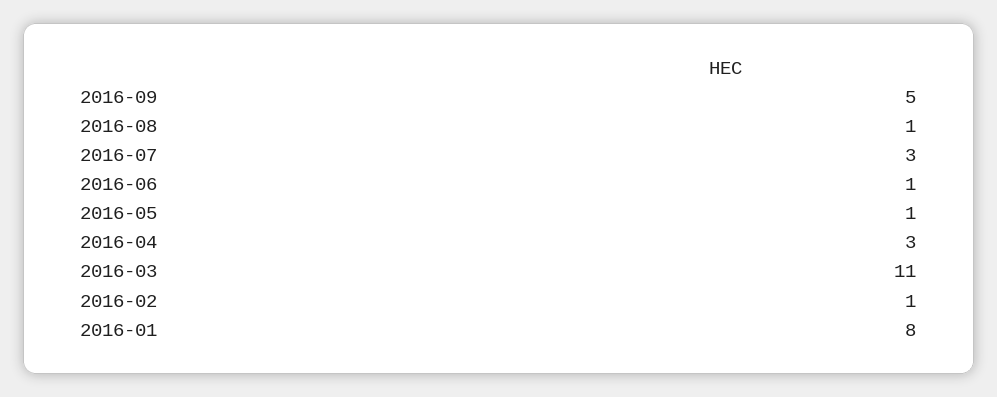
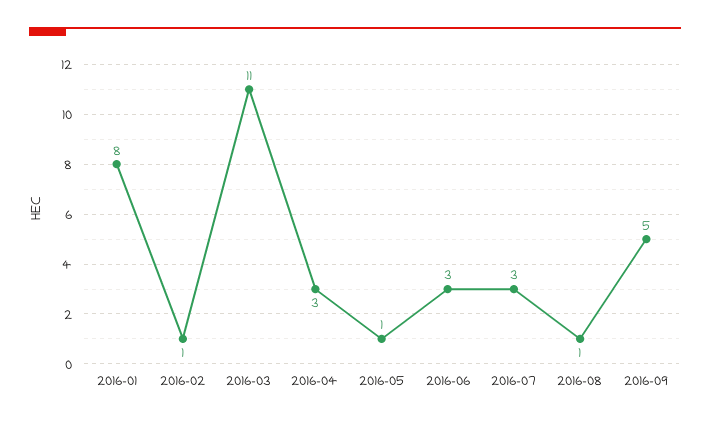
  {
    "2016-09": 5,
    "2016-08": 1,
    "2016-07": 3,
-   "2016-06": 1,
+   "2016-06": 3,
    "2016-05": 1,
    "2016-04": 3,
    "2016-03": 11,
    "2016-02": 1,
    "2016-01": 8
  }

